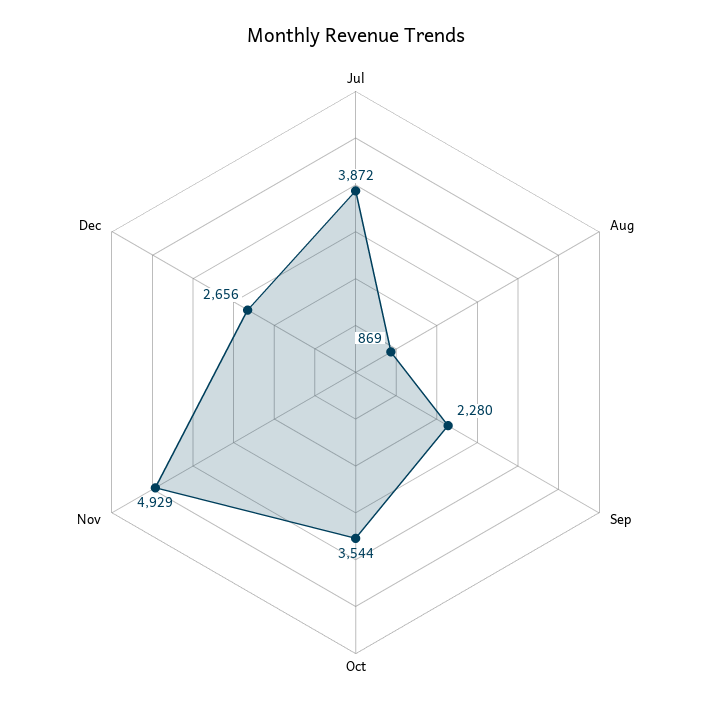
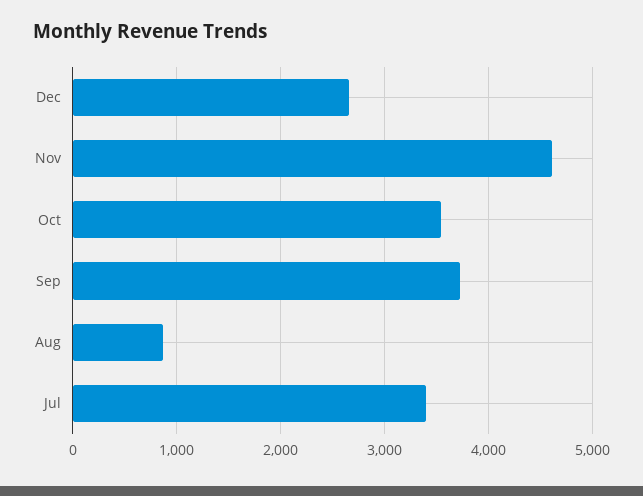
  {
-   "Jul": 3872,
+   "Jul": 3400,
    "Aug": 869,
-   "Sep": 2280,
+   "Sep": 3700,
    "Oct": 3544,
-   "Nov": 4929,
+   "Nov": 4600,
    "Dec": 2656
  }

